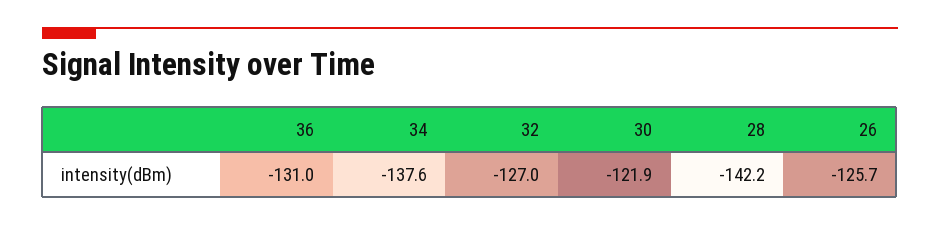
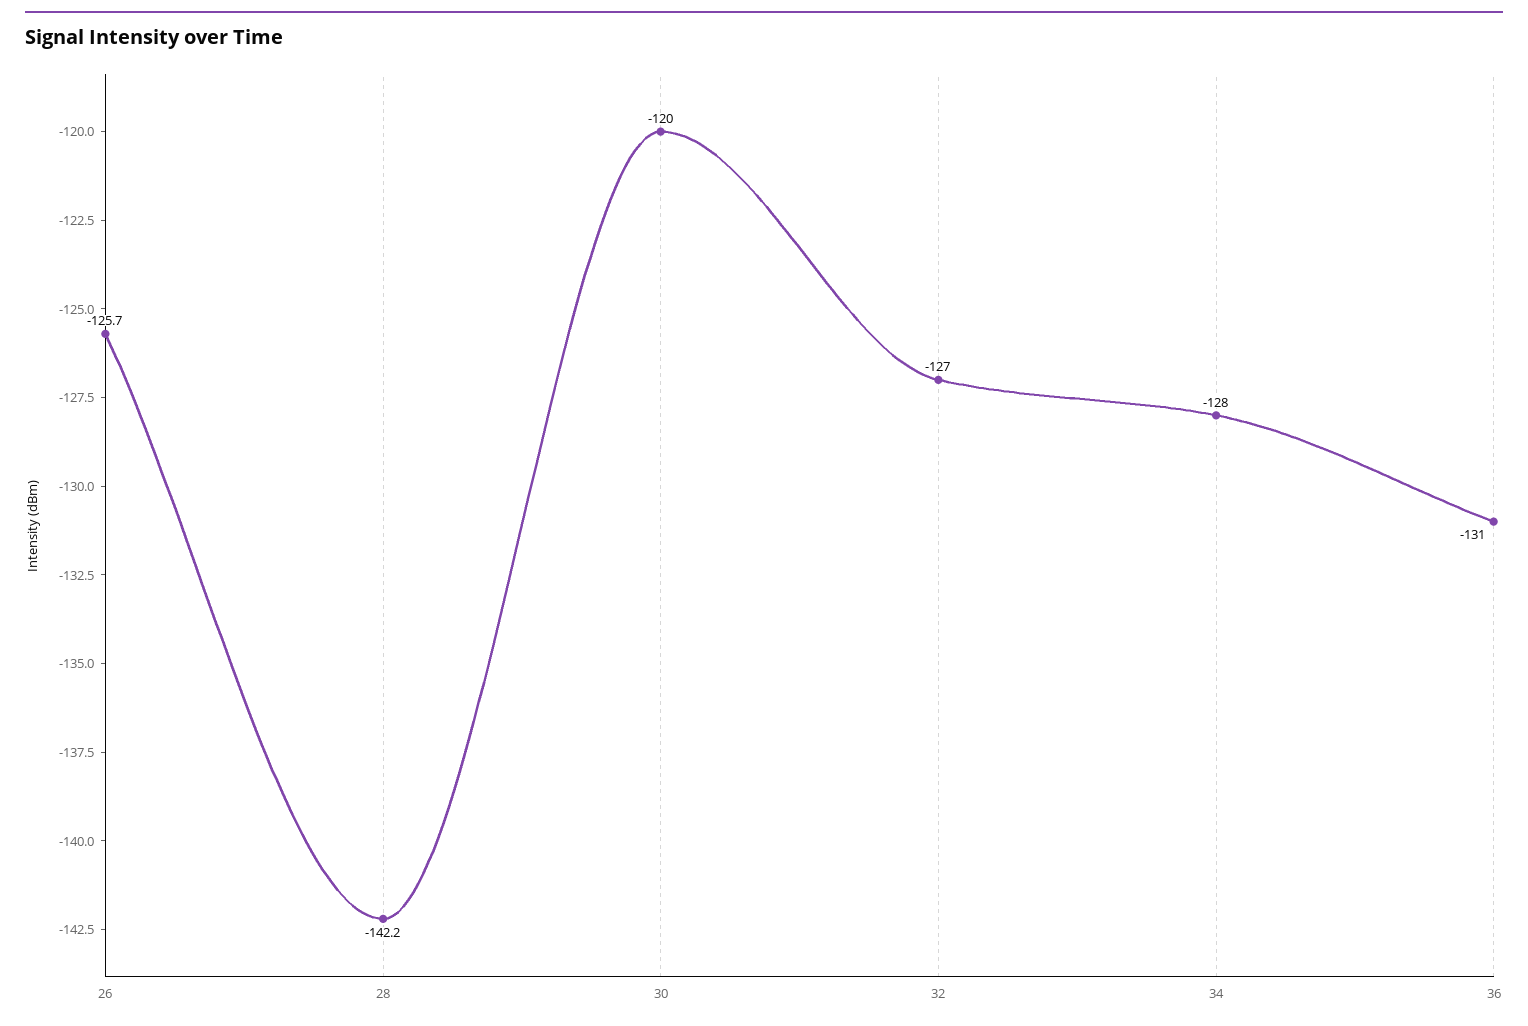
  {
    "36": -131,
-   "34": -137.6,
+   "34": -128,
    "32": -127,
-   "30": -121.9,
+   "30": -120,
    "28": -142.2,
    "26": -125.7
  }

